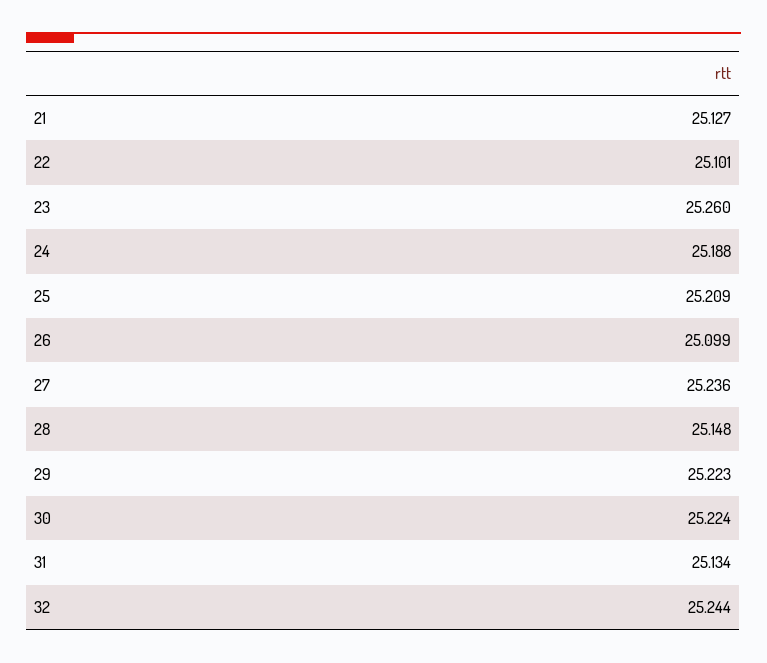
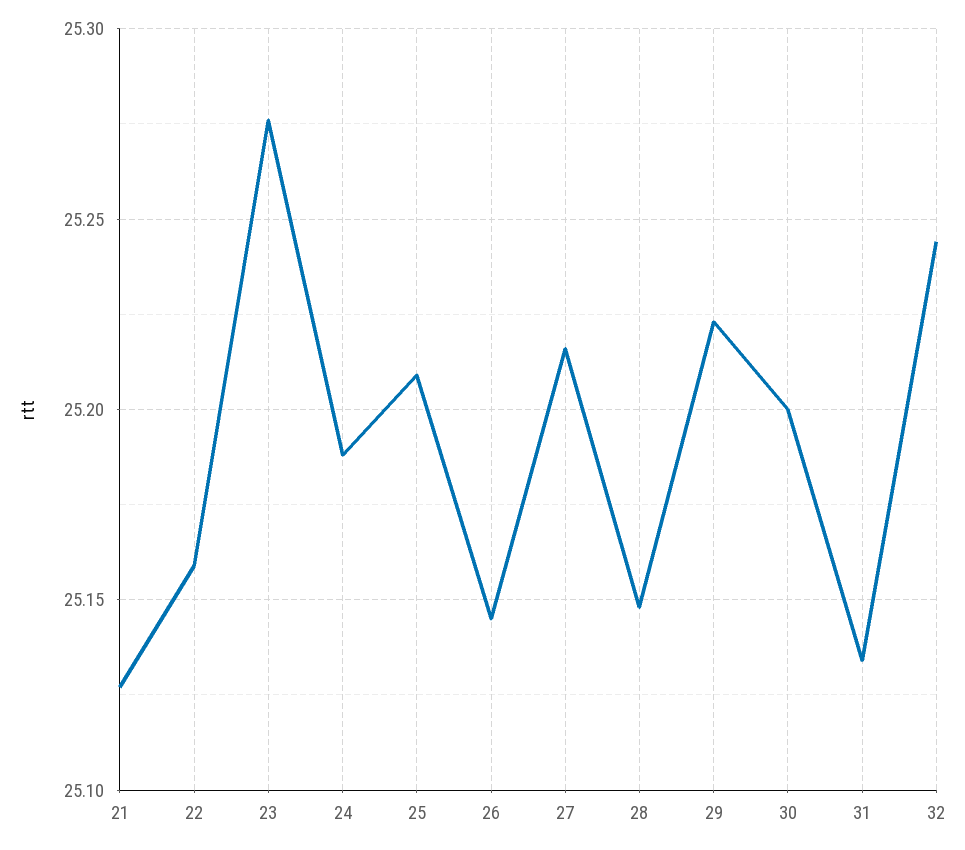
  {
    "21": 25.127,
-   "22": 25.101,
+   "22": 25.16,
-   "23": 25.26,
+   "23": 25.275,
    "24": 25.188,
    "25": 25.209,
-   "26": 25.099,
+   "26": 25.145,
-   "27": 25.236,
+   "27": 25.215,
    "28": 25.148,
    "29": 25.223,
-   "30": 25.224,
+   "30": 25.2,
    "31": 25.134,
    "32": 25.244
  }

